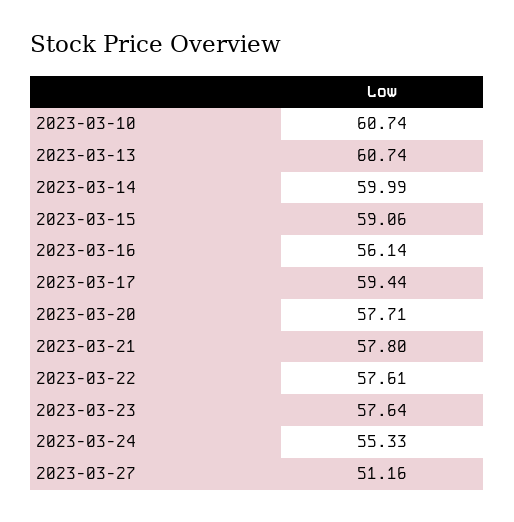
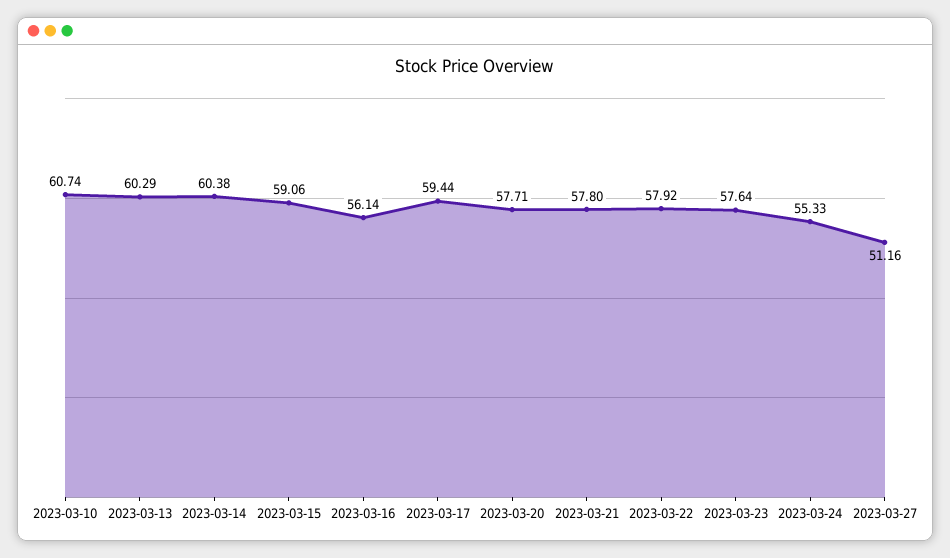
  {
    "2023-03-10": 60.74,
-   "2023-03-13": 60.74,
+   "2023-03-13": 60.29,
-   "2023-03-14": 59.99,
+   "2023-03-14": 60.38,
    "2023-03-15": 59.06,
    "2023-03-16": 56.14,
    "2023-03-17": 59.44,
    "2023-03-20": 57.71,
    "2023-03-21": 57.8,
-   "2023-03-22": 57.61,
+   "2023-03-22": 57.92,
    "2023-03-23": 57.64,
    "2023-03-24": 55.33,
    "2023-03-27": 51.16
  }

